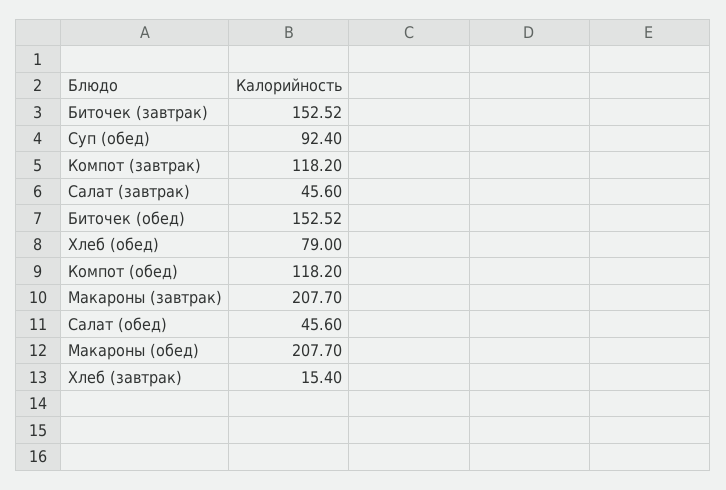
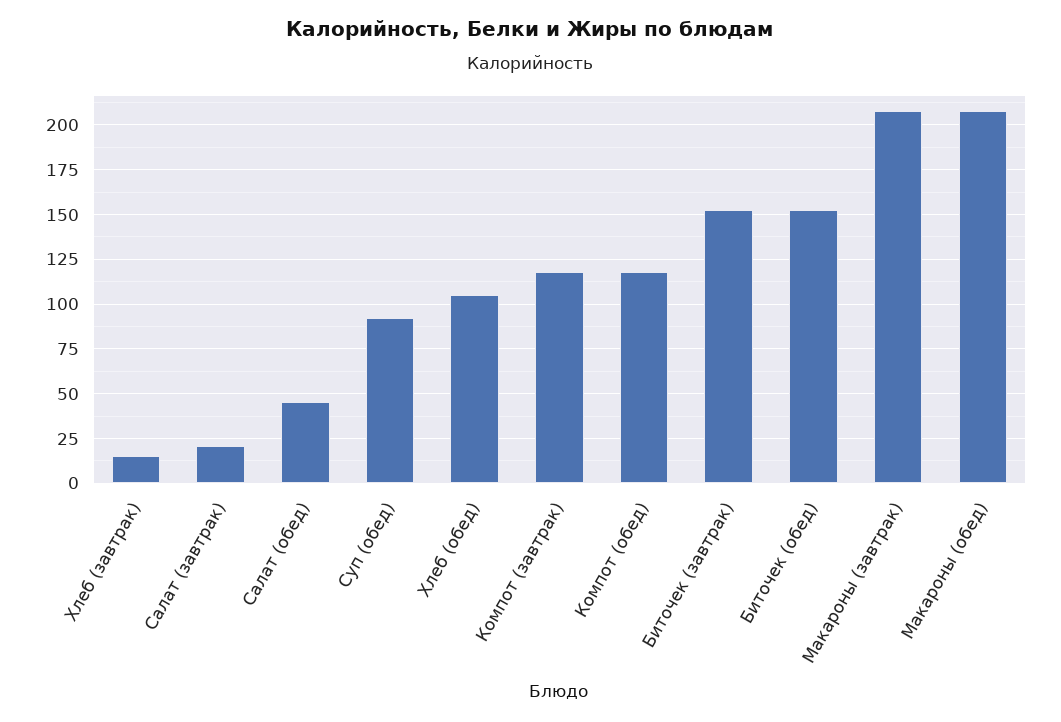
  {
    "Биточек (завтрак)": 152.52,
    "Суп (обед)": 92.4,
    "Компот (завтрак)": 118.2,
-   "Салат (завтрак)": 45.6,
+   "Салат (завтрак)": 20,
    "Биточек (обед)": 152.52,
-   "Хлеб (обед)": 79,
+   "Хлеб (обед)": 105,
    "Компот (обед)": 118.2,
    "Макароны (завтрак)": 207.7,
    "Салат (обед)": 45.6,
    "Макароны (обед)": 207.7,
    "Хлеб (завтрак)": 15.4
  }

